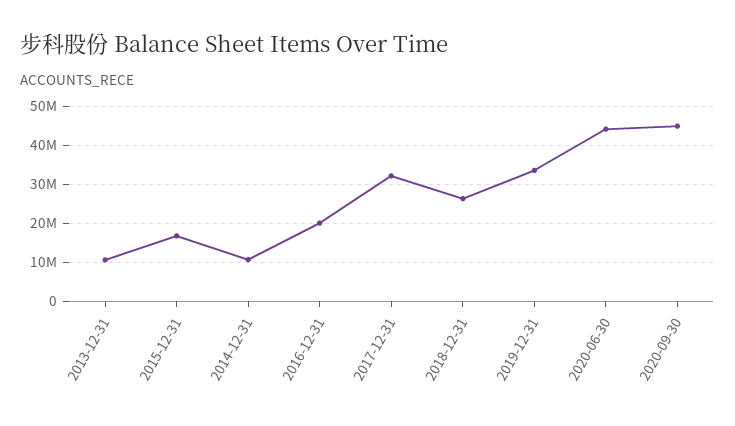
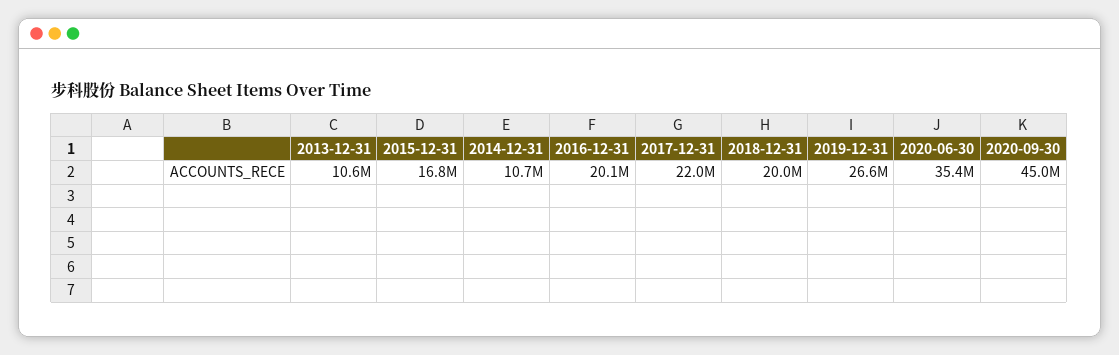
  {
    "2013-12-31": 10600000,
    "2015-12-31": 16800000,
    "2014-12-31": 10700000,
    "2016-12-31": 20100000,
-   "2017-12-31": 32000000,
+   "2017-12-31": 22000000,
-   "2018-12-31": 26000000,
+   "2018-12-31": 20000000,
-   "2019-12-31": 34000000,
+   "2019-12-31": 26600000,
-   "2020-06-30": 44000000,
+   "2020-06-30": 35400000,
    "2020-09-30": 45000000
  }

